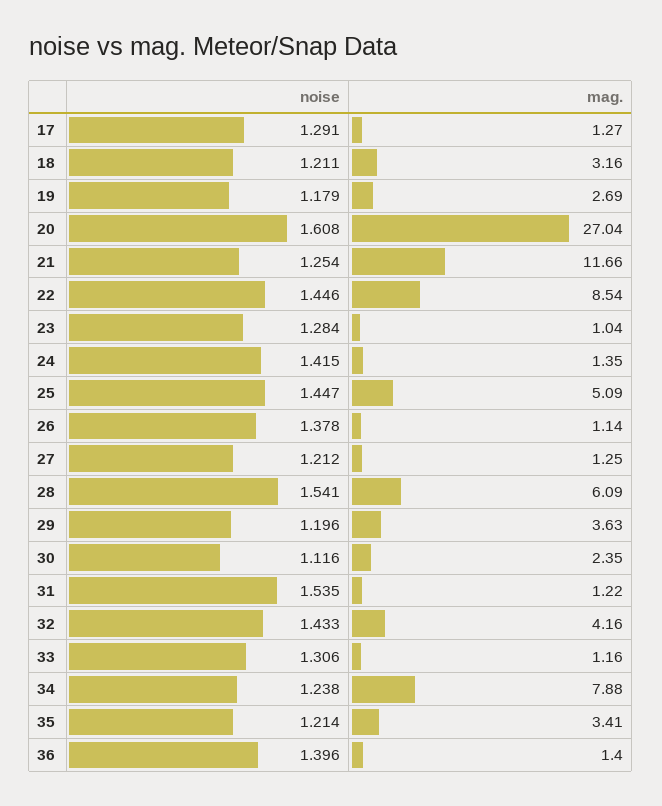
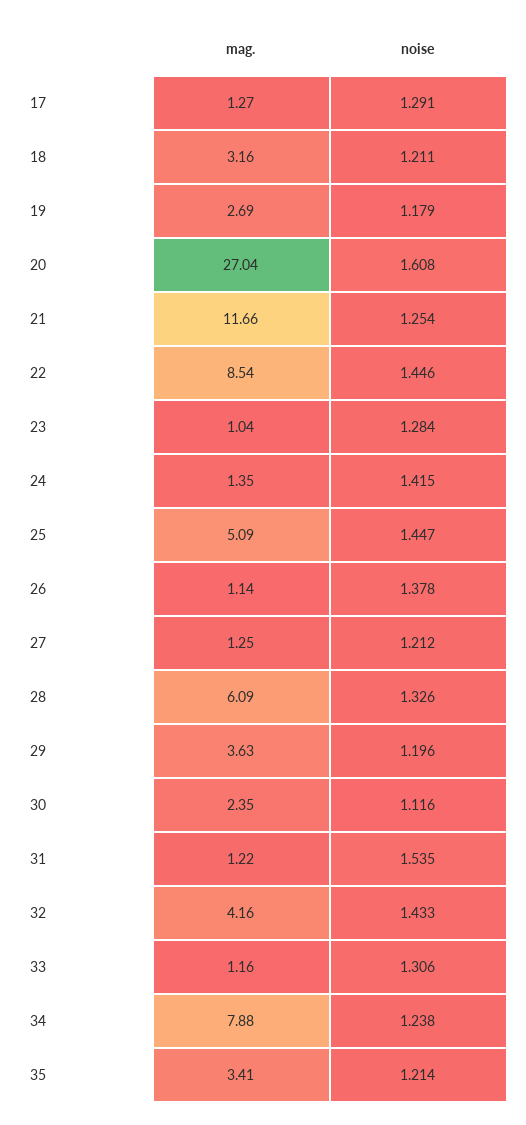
  {
    "noise": {
      "17": 1.291,
      "18": 1.211,
      "19": 1.179,
      "20": 1.608,
      "21": 1.254,
      "22": 1.446,
      "23": 1.284,
      "24": 1.415,
      "25": 1.447,
      "26": 1.378,
      "27": 1.212,
-     "28": 1.541,
+     "28": 1.326,
      "29": 1.196,
      "30": 1.116,
      "31": 1.535,
      "32": 1.433,
      "33": 1.306,
      "34": 1.238,
-     "35": 1.214,
+     "35": 1.214
-     "36": 1.396
    },
    "mag.": {
      "17": 1.27,
      "18": 3.16,
      "19": 2.69,
      "20": 27.04,
      "21": 11.66,
      "22": 8.54,
      "23": 1.04,
      "24": 1.35,
      "25": 5.09,
      "26": 1.14,
      "27": 1.25,
      "28": 6.09,
      "29": 3.63,
      "30": 2.35,
      "31": 1.22,
      "32": 4.16,
      "33": 1.16,
      "34": 7.88,
-     "35": 3.41,
+     "35": 3.41
-     "36": 1.4
    }
  }

